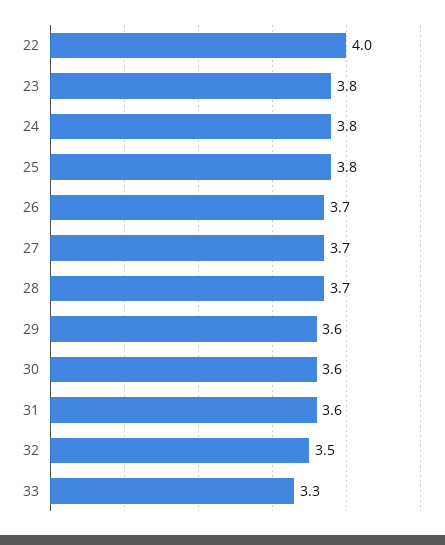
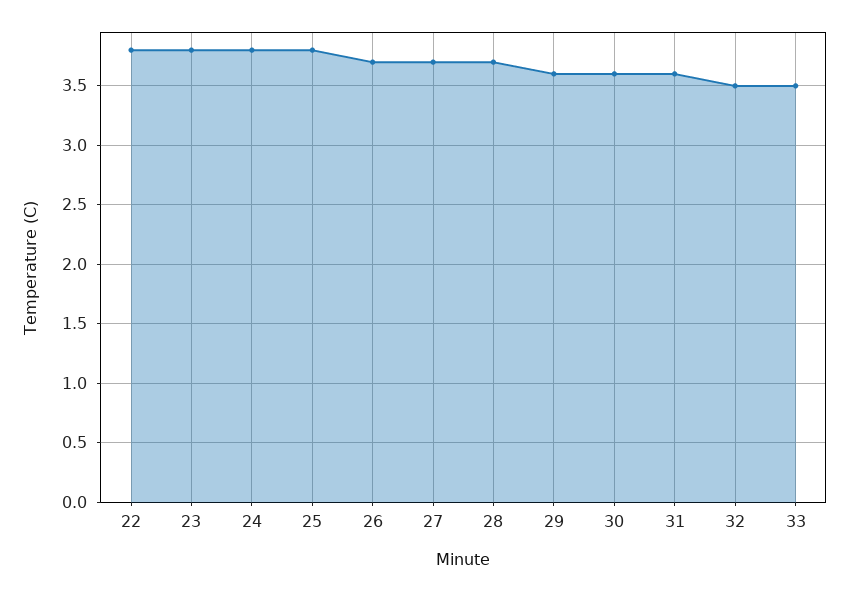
  {
-   "22": 4,
+   "22": 3.8,
    "23": 3.8,
    "24": 3.8,
    "25": 3.8,
    "26": 3.7,
    "27": 3.7,
    "28": 3.7,
    "29": 3.6,
    "30": 3.6,
    "31": 3.6,
    "32": 3.5,
-   "33": 3.3
+   "33": 3.5
  }

